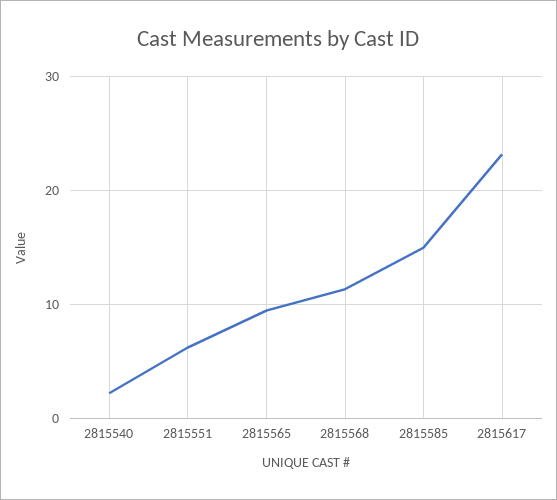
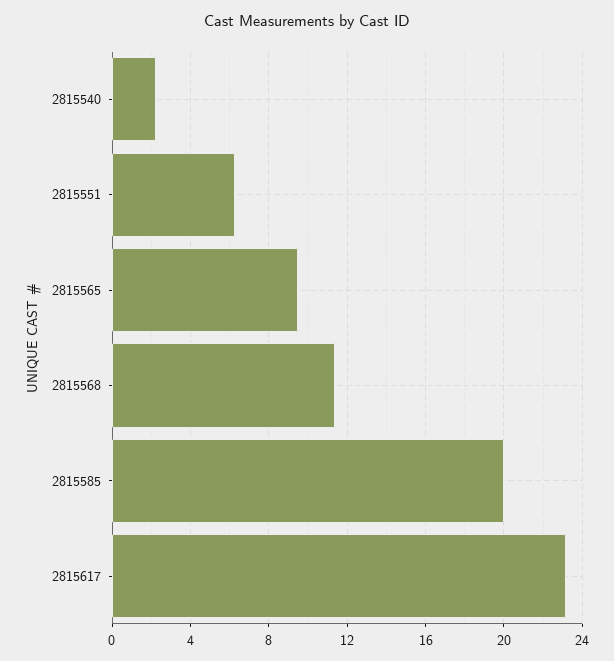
  {
    "2815540": 2,
    "2815551": 6.5,
    "2815565": 9.5,
    "2815568": 11.5,
-   "2815585": 15,
+   "2815585": 20,
    "2815617": 23
  }

